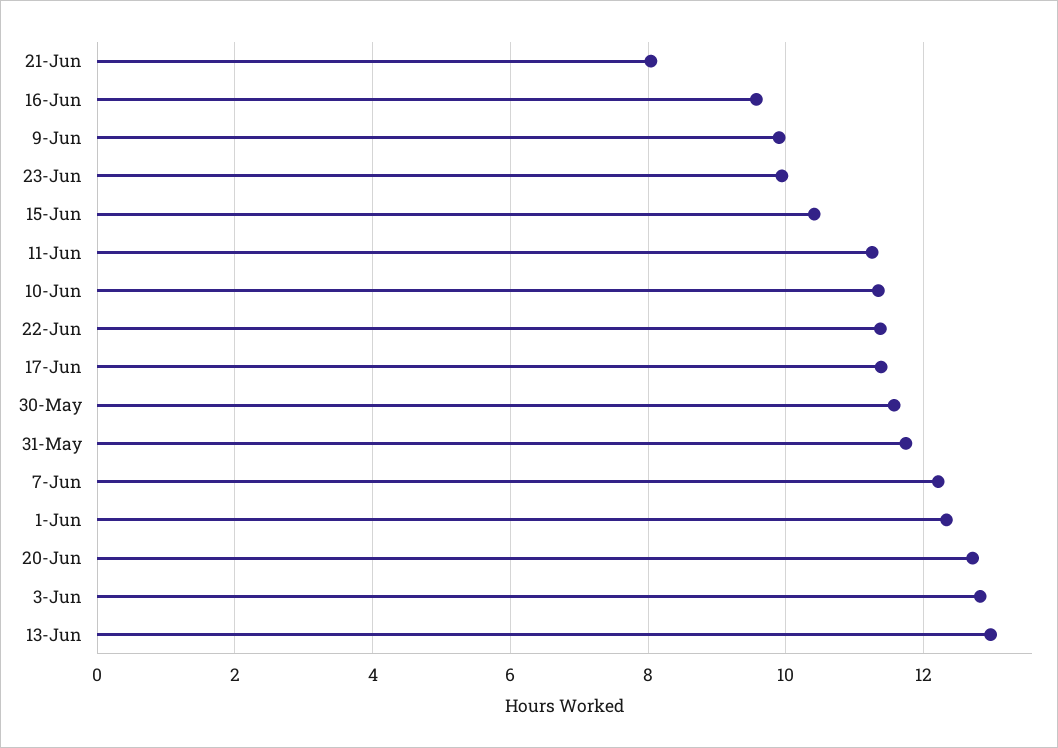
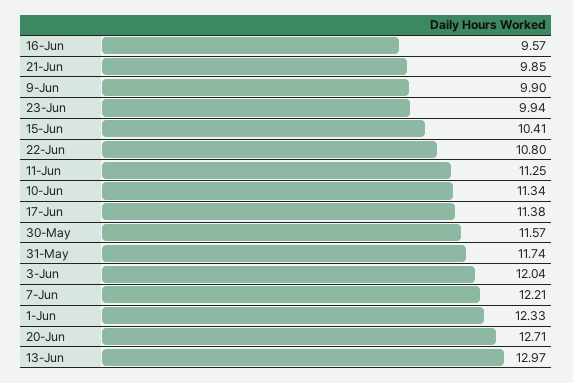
  {
-   "21-Jun": 8,
+   "21-Jun": 9.85,
    "16-Jun": 9.57,
    "9-Jun": 9.9,
    "23-Jun": 9.94,
    "15-Jun": 10.41,
    "11-Jun": 11.25,
    "10-Jun": 11.34,
-   "22-Jun": 11.4,
+   "22-Jun": 10.8,
    "17-Jun": 11.38,
    "30-May": 11.57,
    "31-May": 11.74,
    "7-Jun": 12.21,
    "1-Jun": 12.33,
    "20-Jun": 12.71,
-   "3-Jun": 12.8,
+   "3-Jun": 12.04,
    "13-Jun": 12.97
  }

